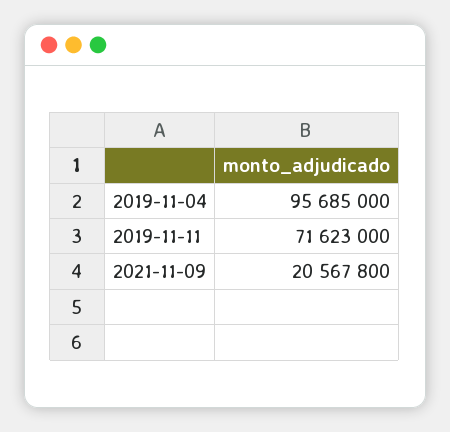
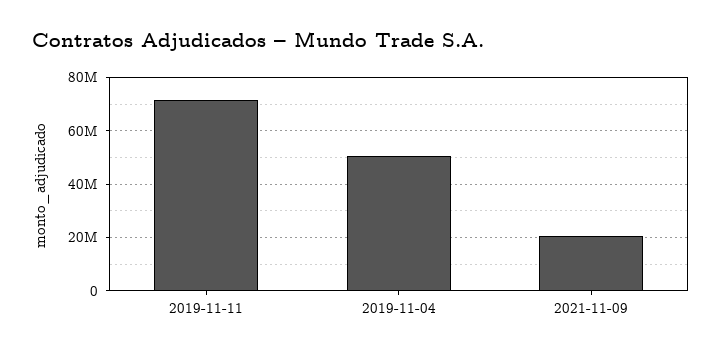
  {
-   "2019-11-04": 95685000,
+   "2019-11-04": 50000000,
    "2019-11-11": 71623000,
    "2021-11-09": 20567800
  }

